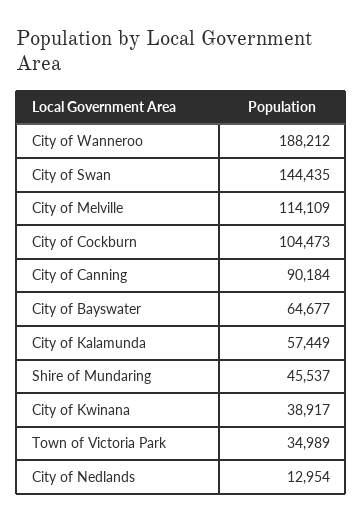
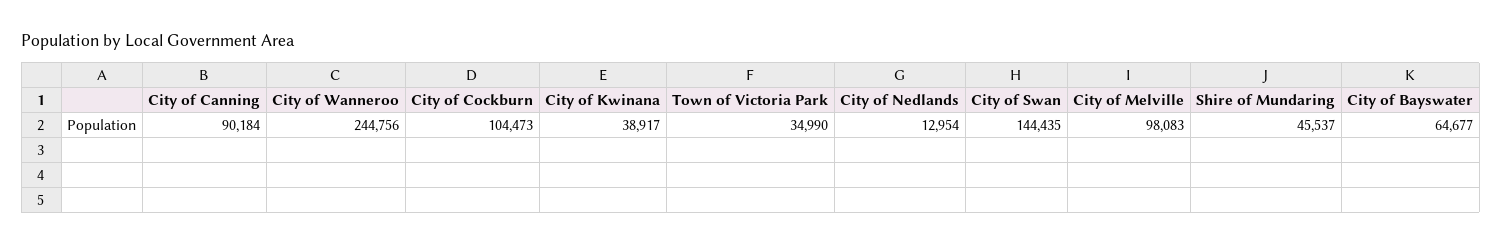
  {
-   "City of Wanneroo": 188212,
+   "City of Wanneroo": 244756,
    "City of Swan": 144435,
-   "City of Melville": 114109,
+   "City of Melville": 98083,
    "City of Cockburn": 104473,
    "City of Canning": 90184,
    "City of Bayswater": 64677,
-   "City of Kalamunda": 57449,
    "Shire of Mundaring": 45537,
    "City of Kwinana": 38917,
-   "Town of Victoria Park": 34989,
+   "Town of Victoria Park": 34990,
    "City of Nedlands": 12954
  }

